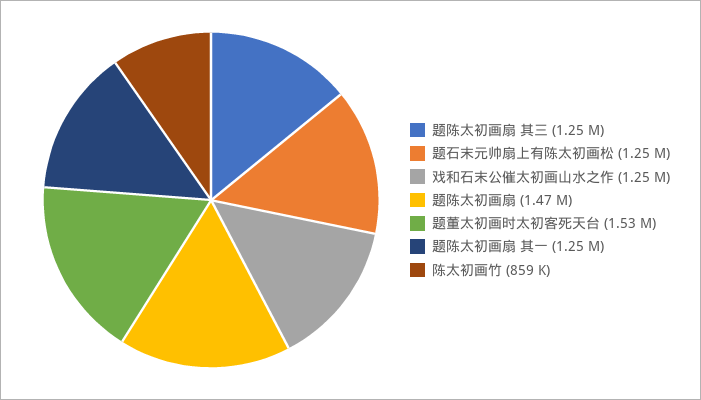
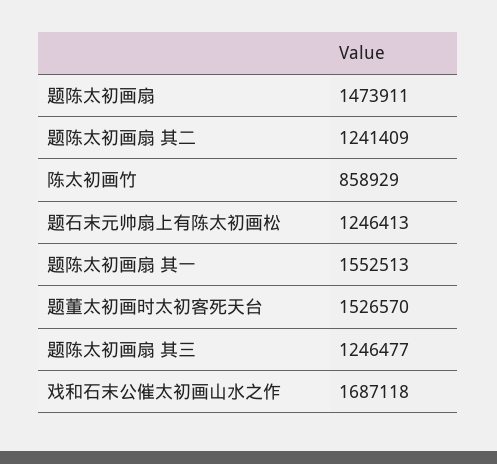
  {
    "题陈太初画扇 其三": 1246477,
    "题石末元帅扇上有陈太初画松": 1246413,
-   "戏和石末公催太初画山水之作": 1250000,
+   "戏和石末公催太初画山水之作": 1687118,
    "题陈太初画扇": 1473911,
    "题董太初画时太初客死天台": 1526570,
-   "题陈太初画扇 其一": 1250000,
+   "题陈太初画扇 其一": 1552513,
-   "陈太初画竹": 858929
+   "陈太初画竹": 858929,
+   "题陈太初画扇 其二": 1241409
  }

